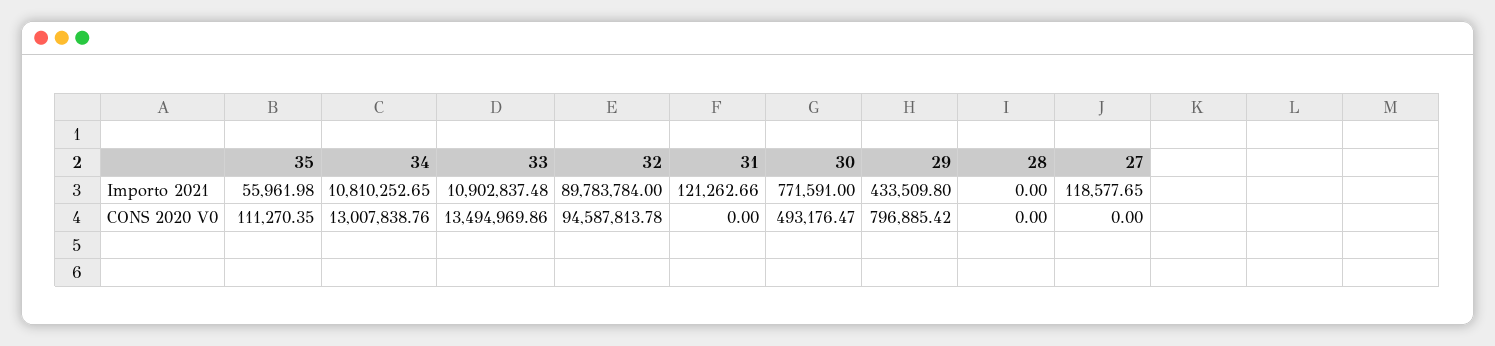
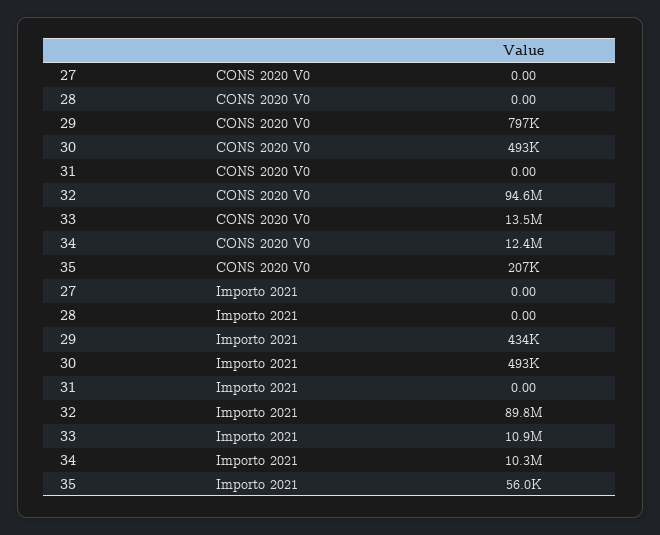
  {
    "35": {
      "Importo 2021": 55961.98,
-     "CONS 2020 V0": 111270.35
+     "CONS 2020 V0": 207000
    },
    "34": {
-     "Importo 2021": 10810252.65,
+     "Importo 2021": 10300000,
-     "CONS 2020 V0": 13007838.76
+     "CONS 2020 V0": 12400000
    },
    "33": {
      "Importo 2021": 10902837.48,
      "CONS 2020 V0": 13494969.86
    },
    "32": {
      "Importo 2021": 89783784,
      "CONS 2020 V0": 94587813.78
    },
    "31": {
-     "Importo 2021": 121262.66,
+     "Importo 2021": 0,
      "CONS 2020 V0": 0
    },
    "30": {
-     "Importo 2021": 771591,
+     "Importo 2021": 493000,
      "CONS 2020 V0": 493176.47
    },
    "29": {
      "Importo 2021": 433509.8,
      "CONS 2020 V0": 796885.42
    },
    "28": {
      "Importo 2021": 0,
      "CONS 2020 V0": 0
    },
    "27": {
-     "Importo 2021": 118577.65,
+     "Importo 2021": 0,
      "CONS 2020 V0": 0
    }
  }

